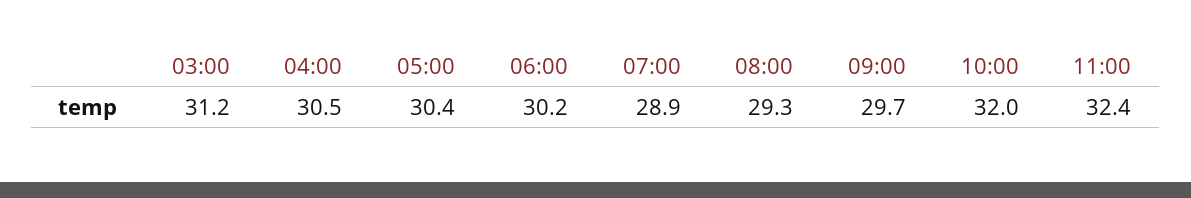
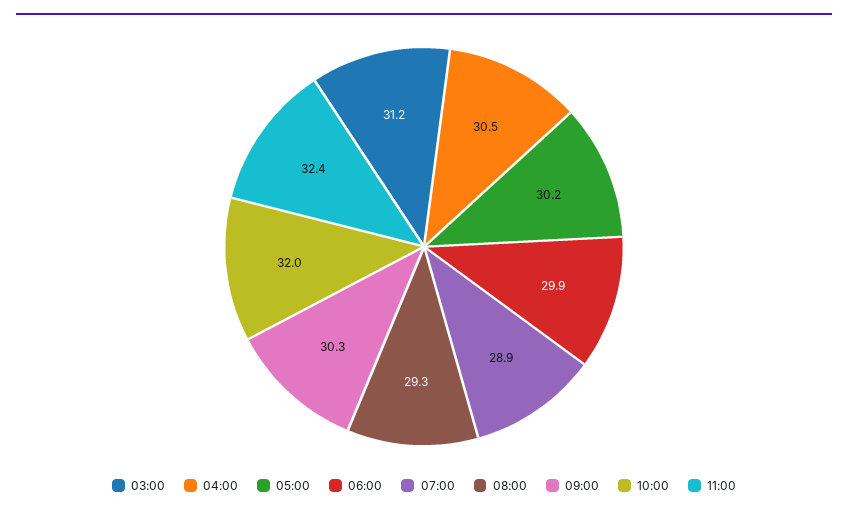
  {
    "03:00": 31.2,
    "04:00": 30.5,
-   "05:00": 30.4,
+   "05:00": 30.2,
-   "06:00": 30.2,
+   "06:00": 29.9,
    "07:00": 28.9,
    "08:00": 29.3,
-   "09:00": 29.7,
+   "09:00": 30.3,
    "10:00": 32,
    "11:00": 32.4
  }

